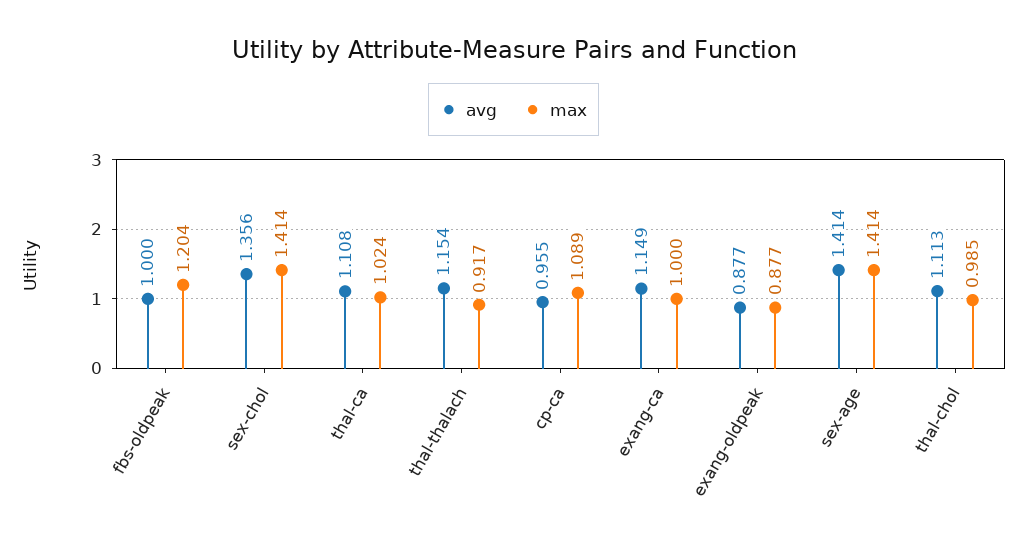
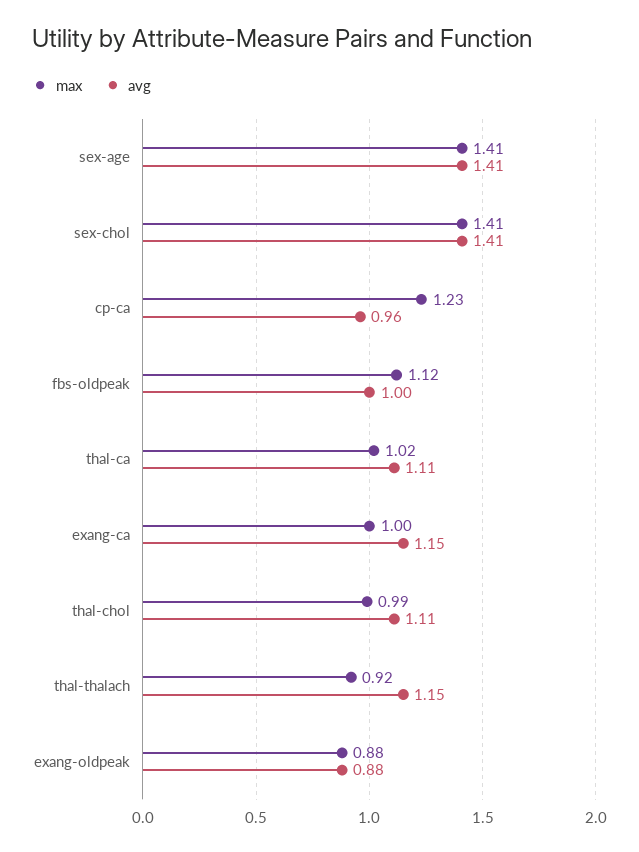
  {
    "avg": {
      "fbs-oldpeak": 1,
-     "sex-chol": 1.356,
+     "sex-chol": 1.41,
      "thal-ca": 1.108,
      "thal-thalach": 1.154,
      "cp-ca": 0.955,
      "exang-ca": 1.149,
      "exang-oldpeak": 0.877,
      "sex-age": 1.414,
      "thal-chol": 1.113
    },
    "max": {
-     "fbs-oldpeak": 1.204,
+     "fbs-oldpeak": 1.12,
      "sex-chol": 1.414,
      "thal-ca": 1.024,
      "thal-thalach": 0.917,
-     "cp-ca": 1.089,
+     "cp-ca": 1.23,
      "exang-ca": 1,
      "exang-oldpeak": 0.877,
      "sex-age": 1.414,
      "thal-chol": 0.985
    }
  }

